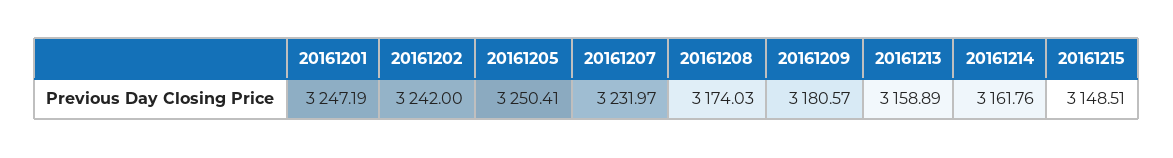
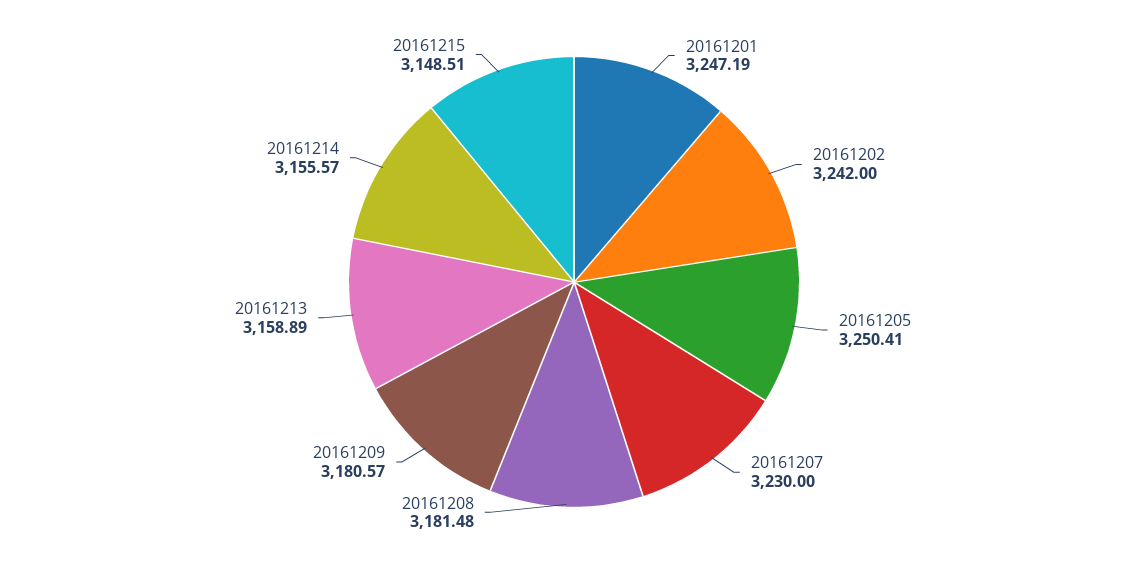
  {
    "20161201": 3247.19,
    "20161202": 3242,
    "20161205": 3250.41,
-   "20161207": 3231.97,
+   "20161207": 3230,
-   "20161208": 3174.03,
+   "20161208": 3181.48,
    "20161209": 3180.57,
    "20161213": 3158.89,
-   "20161214": 3161.76,
+   "20161214": 3155.57,
    "20161215": 3148.51
  }

